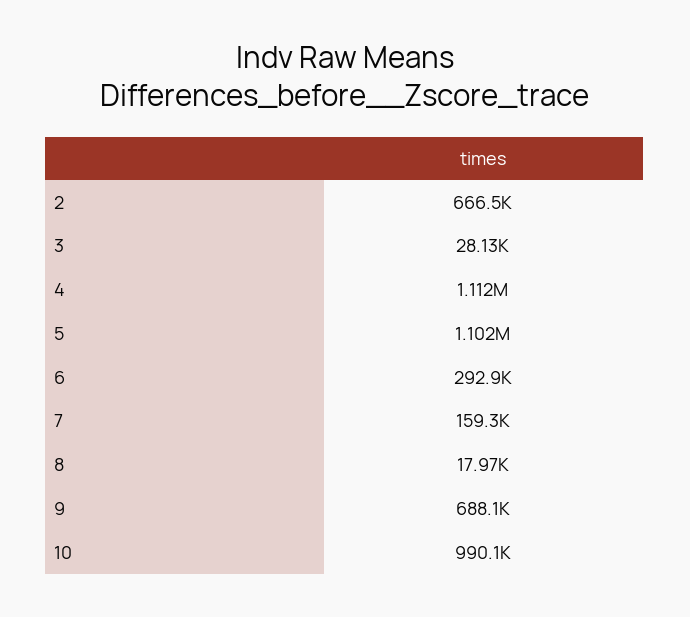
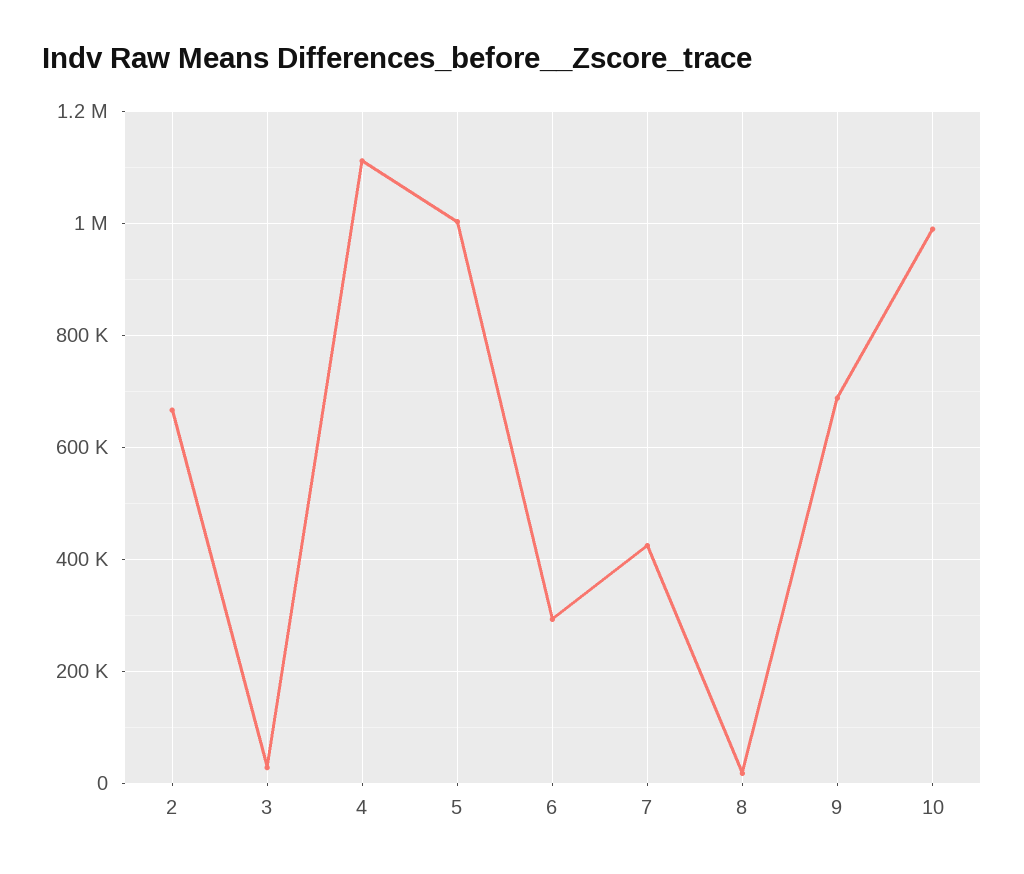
  {
    "2": 666500,
    "3": 28130,
    "4": 1112000,
-   "5": 1102000,
+   "5": 1000000,
    "6": 292900,
-   "7": 159300,
+   "7": 420000,
    "8": 17970,
    "9": 688100,
    "10": 990100
  }

